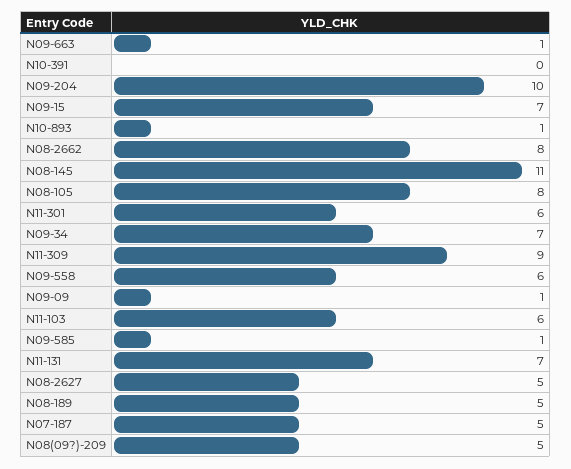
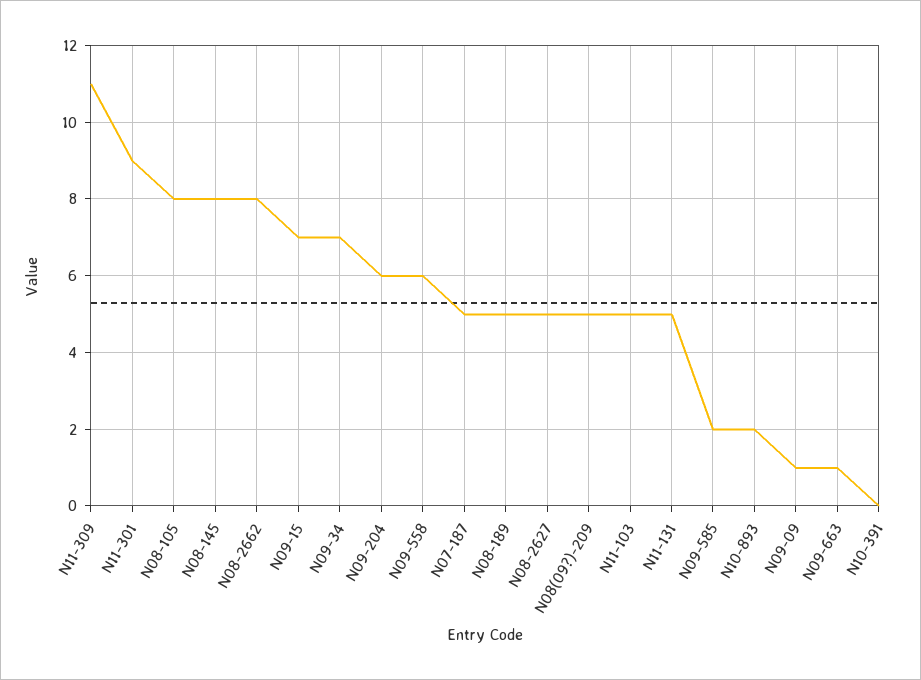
  {
    "N09-663": 1,
    "N10-391": 0,
-   "N09-204": 10,
+   "N09-204": 6,
    "N09-15": 7,
-   "N10-893": 1,
+   "N10-893": 2,
    "N08-2662": 8,
-   "N08-145": 11,
+   "N08-145": 8,
    "N08-105": 8,
-   "N11-301": 6,
+   "N11-301": 9,
    "N09-34": 7,
-   "N11-309": 9,
+   "N11-309": 11,
    "N09-558": 6,
    "N09-09": 1,
-   "N11-103": 6,
+   "N11-103": 5,
-   "N09-585": 1,
+   "N09-585": 2,
-   "N11-131": 7,
+   "N11-131": 5,
    "N08-2627": 5,
    "N08-189": 5,
    "N07-187": 5,
    "N08(09?)-209": 5
  }

